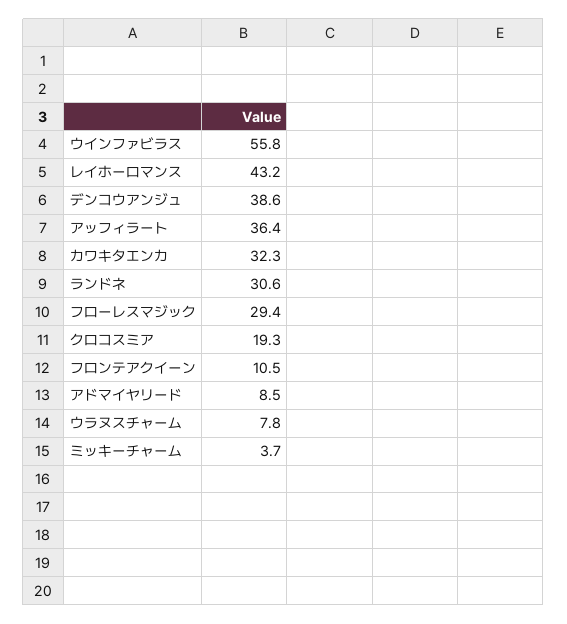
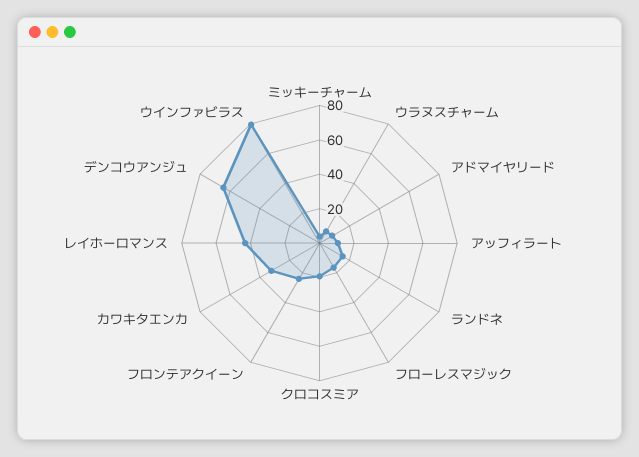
  {
-   "ウインファビラス": 55.8,
+   "ウインファビラス": 80,
    "レイホーロマンス": 43.2,
-   "デンコウアンジュ": 38.6,
+   "デンコウアンジュ": 65,
-   "アッフィラート": 36.4,
+   "アッフィラート": 10,
    "カワキタエンカ": 32.3,
-   "ランドネ": 30.6,
+   "ランドネ": 15,
-   "フローレスマジック": 29.4,
+   "フローレスマジック": 15,
    "クロコスミア": 19.3,
-   "フロンテアクイーン": 10.5,
+   "フロンテアクイーン": 25,
    "アドマイヤリード": 8.5,
    "ウラヌスチャーム": 7.8,
    "ミッキーチャーム": 3.7
  }

